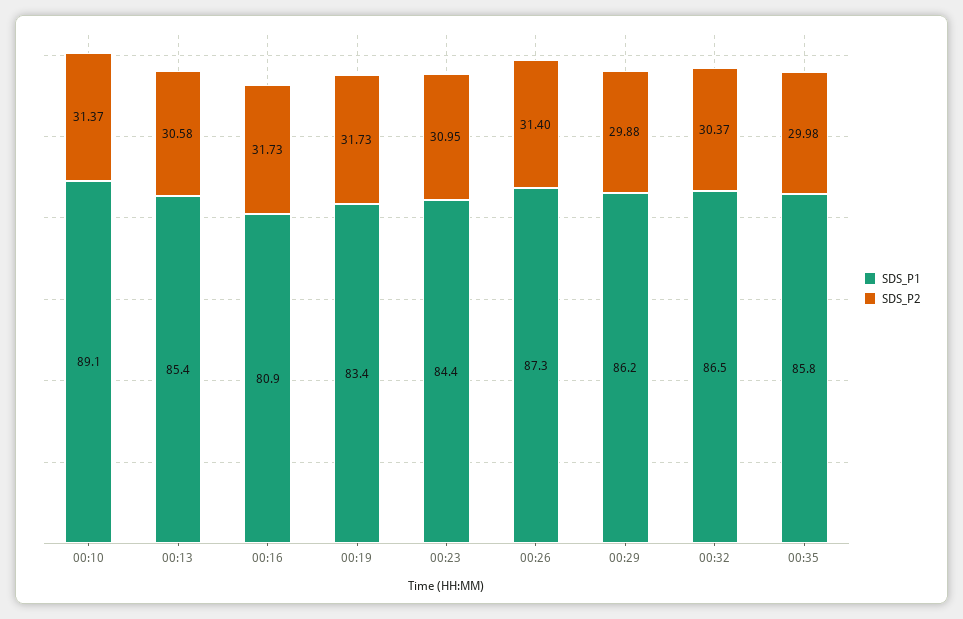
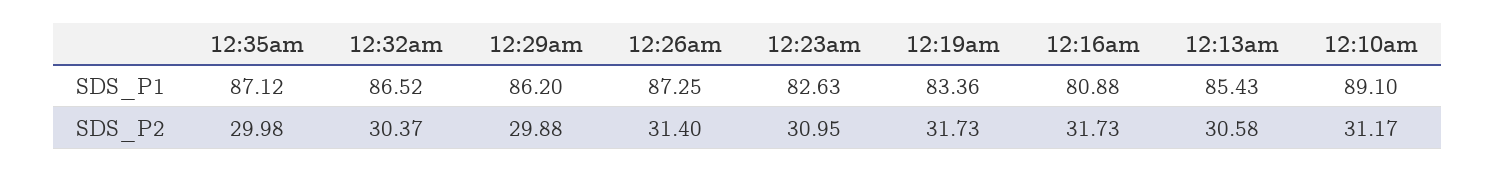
  {
    "SDS_P1": {
      "00:10": 89.1,
      "00:13": 85.43,
      "00:16": 80.88,
      "00:19": 83.36,
-     "00:23": 84.4,
+     "00:23": 82.63,
      "00:26": 87.25,
      "00:29": 86.2,
      "00:32": 86.52,
-     "00:35": 85.8
+     "00:35": 87.12
    },
    "SDS_P2": {
-     "00:10": 31.37,
+     "00:10": 31.17,
      "00:13": 30.58,
      "00:16": 31.73,
      "00:19": 31.73,
      "00:23": 30.95,
      "00:26": 31.4,
      "00:29": 29.88,
      "00:32": 30.37,
      "00:35": 29.98
    }
  }

